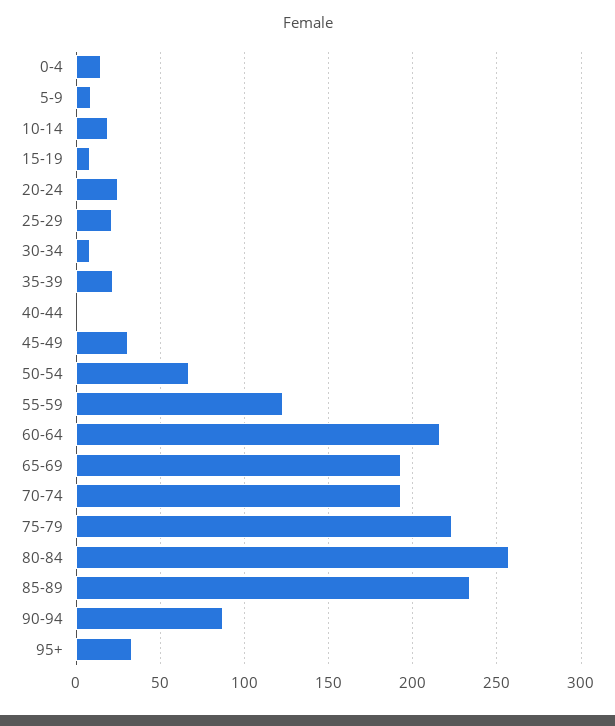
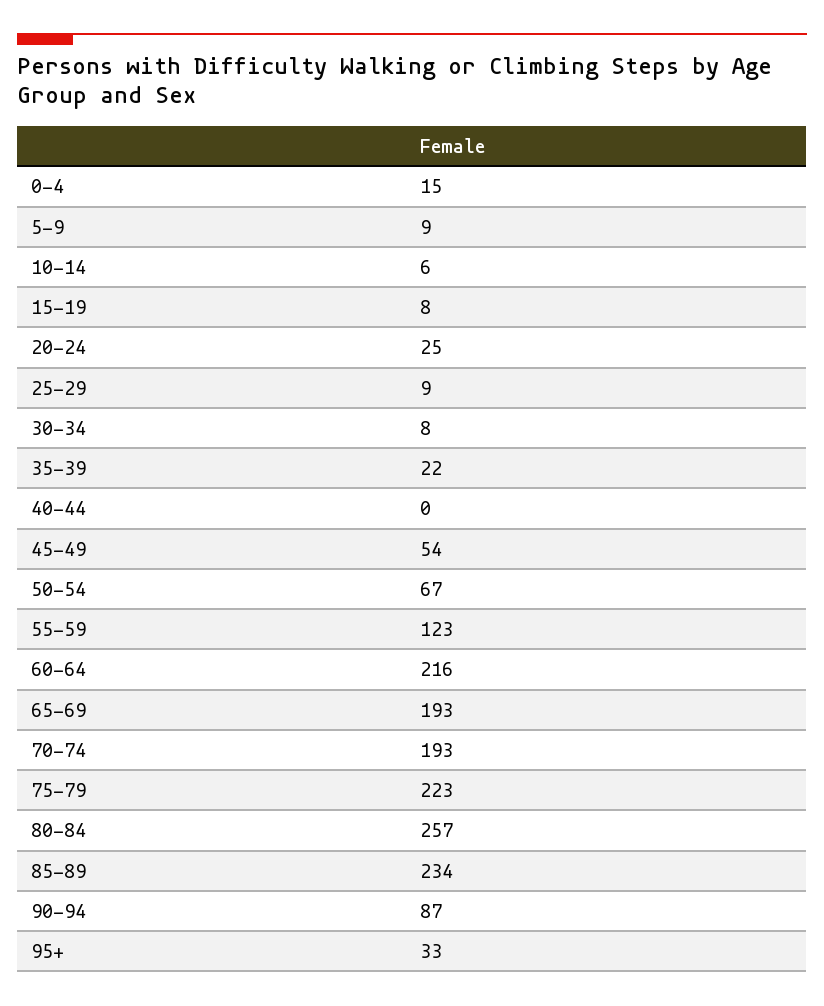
  {
    "0-4": 15,
    "5-9": 9,
-   "10-14": 20,
+   "10-14": 6,
    "15-19": 8,
    "20-24": 25,
-   "25-29": 20,
+   "25-29": 9,
    "30-34": 8,
    "35-39": 22,
    "40-44": 0,
-   "45-49": 30,
+   "45-49": 54,
    "50-54": 67,
    "55-59": 123,
    "60-64": 216,
    "65-69": 193,
    "70-74": 193,
    "75-79": 223,
    "80-84": 257,
    "85-89": 234,
    "90-94": 87,
    "95+": 33
  }

